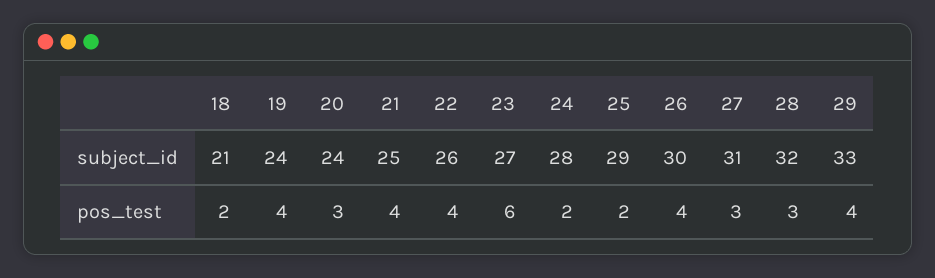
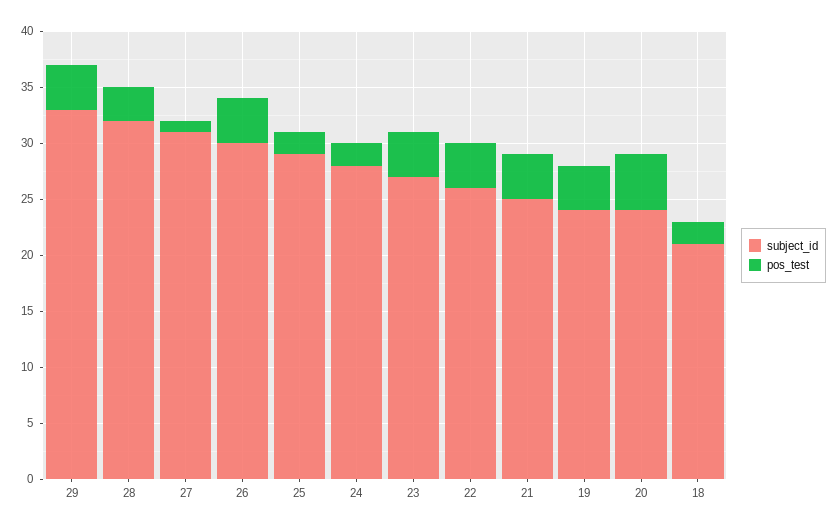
  {
    "subject_id": {
      "18": 21,
      "19": 24,
      "20": 24,
      "21": 25,
      "22": 26,
      "23": 27,
      "24": 28,
      "25": 29,
      "26": 30,
      "27": 31,
      "28": 32,
      "29": 33
    },
    "pos_test": {
      "18": 2,
      "19": 4,
-     "20": 3,
+     "20": 5,
      "21": 4,
      "22": 4,
-     "23": 6,
+     "23": 4,
      "24": 2,
      "25": 2,
      "26": 4,
-     "27": 3,
+     "27": 1,
      "28": 3,
      "29": 4
    }
  }

